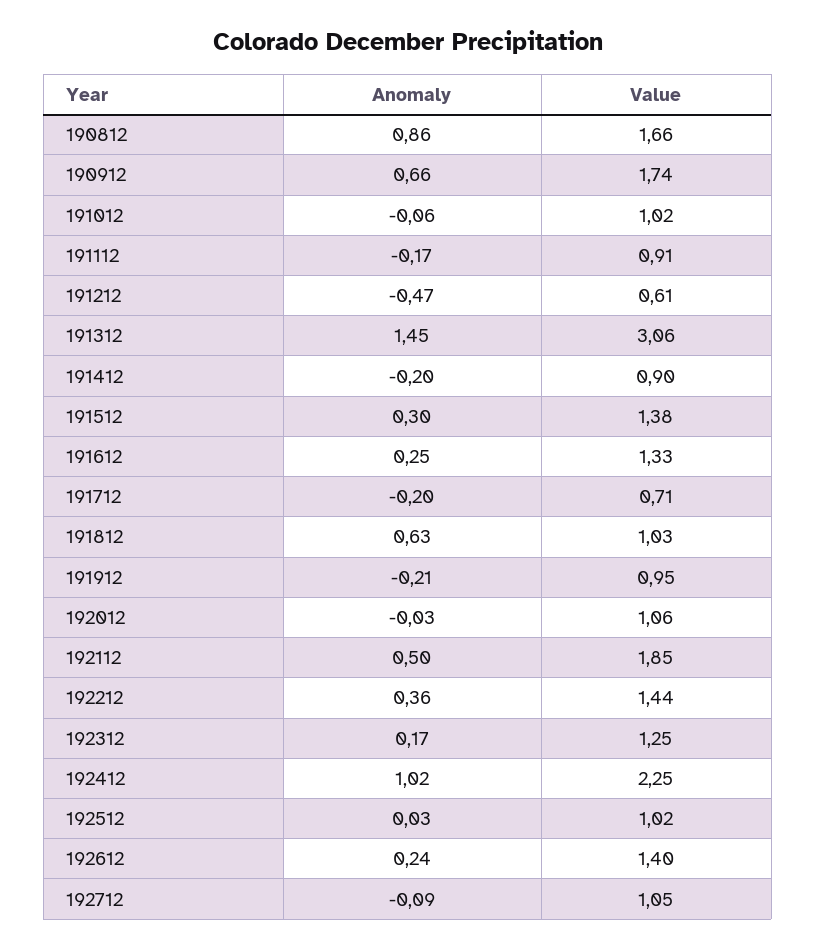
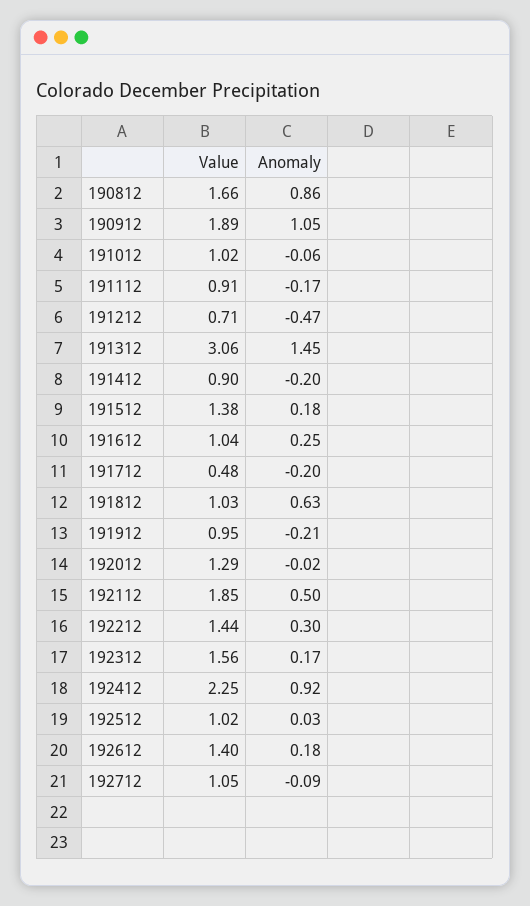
  {
    "Anomaly": {
      "190812": 0.86,
-     "190912": 0.66,
+     "190912": 1.05,
      "191012": -0.06,
      "191112": -0.17,
      "191212": -0.47,
      "191312": 1.45,
      "191412": -0.2,
-     "191512": 0.3,
+     "191512": 0.18,
      "191612": 0.25,
      "191712": -0.2,
      "191812": 0.63,
      "191912": -0.21,
-     "192012": -0.03,
+     "192012": -0.02,
      "192112": 0.5,
-     "192212": 0.36,
+     "192212": 0.3,
      "192312": 0.17,
-     "192412": 1.02,
+     "192412": 0.92,
      "192512": 0.03,
-     "192612": 0.24,
+     "192612": 0.18,
      "192712": -0.09
    },
    "Value": {
      "190812": 1.66,
-     "190912": 1.74,
+     "190912": 1.89,
      "191012": 1.02,
      "191112": 0.91,
-     "191212": 0.61,
+     "191212": 0.71,
      "191312": 3.06,
      "191412": 0.9,
      "191512": 1.38,
-     "191612": 1.33,
+     "191612": 1.04,
-     "191712": 0.71,
+     "191712": 0.48,
      "191812": 1.03,
      "191912": 0.95,
-     "192012": 1.06,
+     "192012": 1.29,
      "192112": 1.85,
      "192212": 1.44,
-     "192312": 1.25,
+     "192312": 1.56,
      "192412": 2.25,
      "192512": 1.02,
      "192612": 1.4,
      "192712": 1.05
    }
  }

